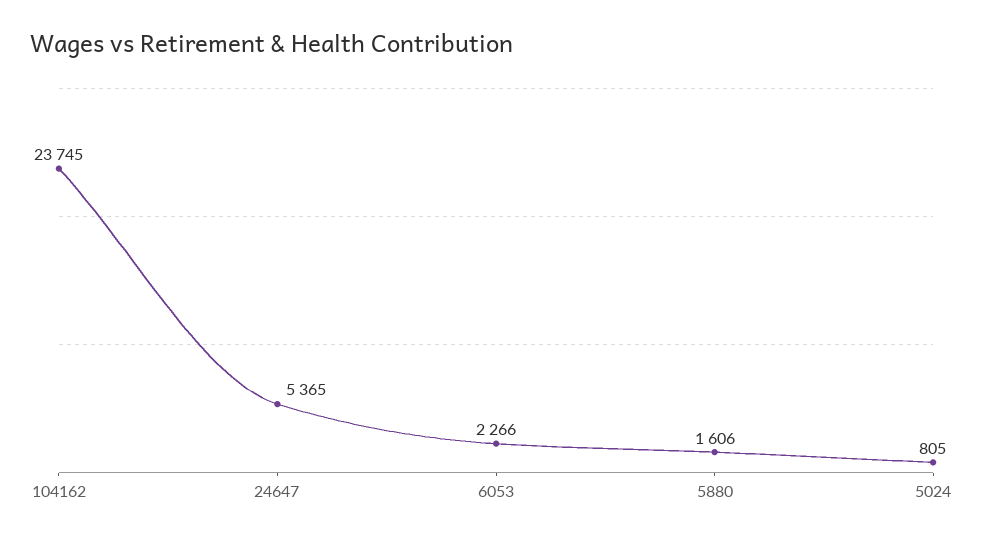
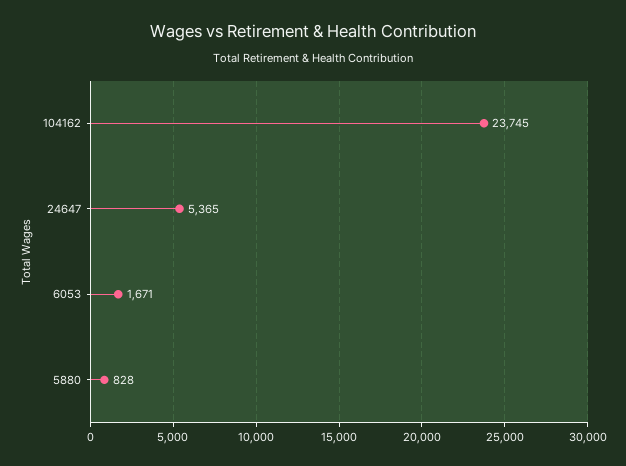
  {
    "104162": 23745,
    "24647": 5365,
-   "6053": 2266,
+   "6053": 1671,
-   "5880": 1606,
+   "5880": 828
-   "5024": 805
  }

